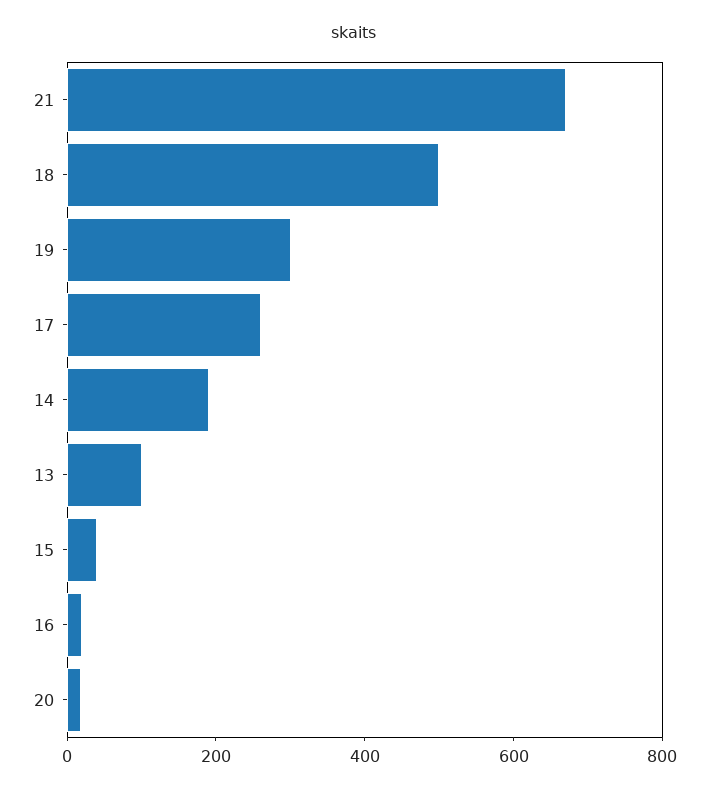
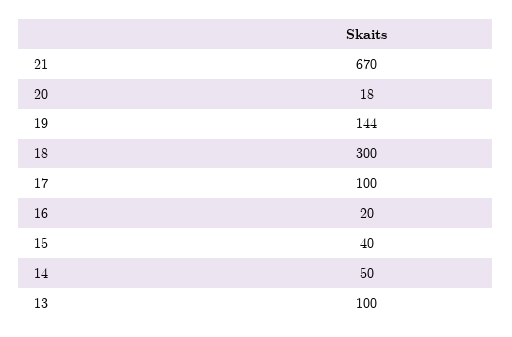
  {
    "21": 670,
-   "18": 500,
+   "18": 300,
-   "19": 300,
+   "19": 144,
-   "17": 250,
+   "17": 100,
-   "14": 200,
+   "14": 50,
    "13": 100,
    "15": 40,
    "16": 20,
    "20": 18
  }

